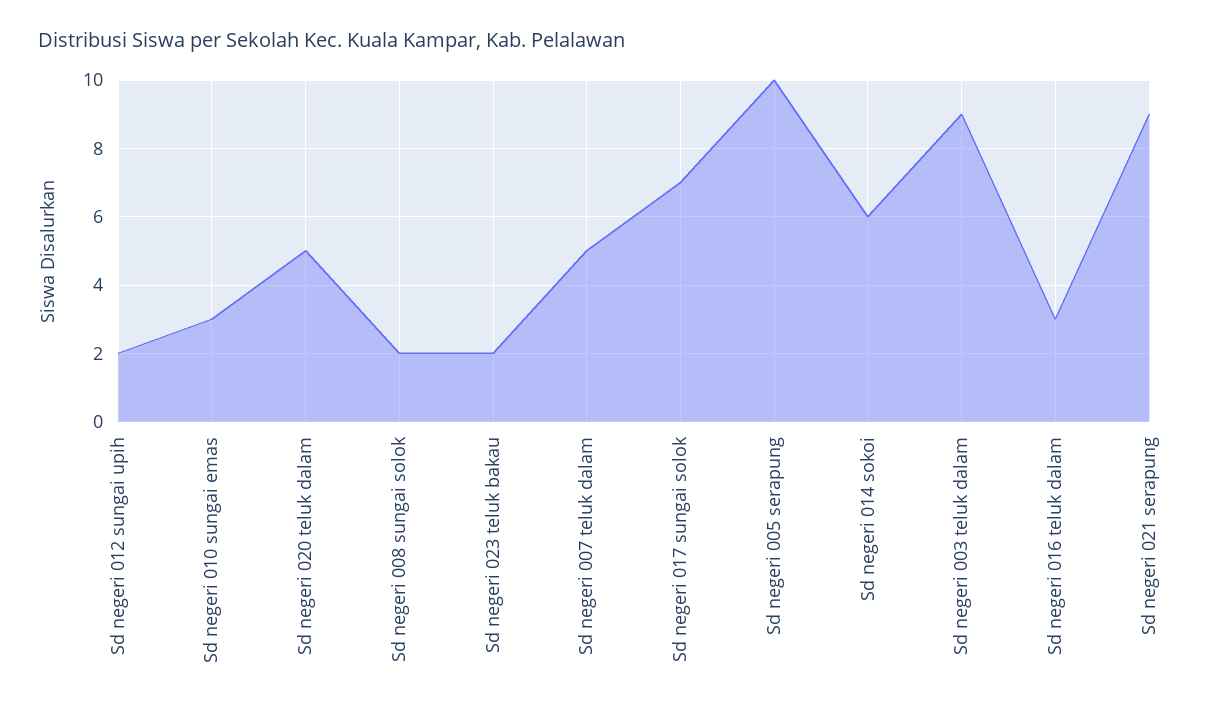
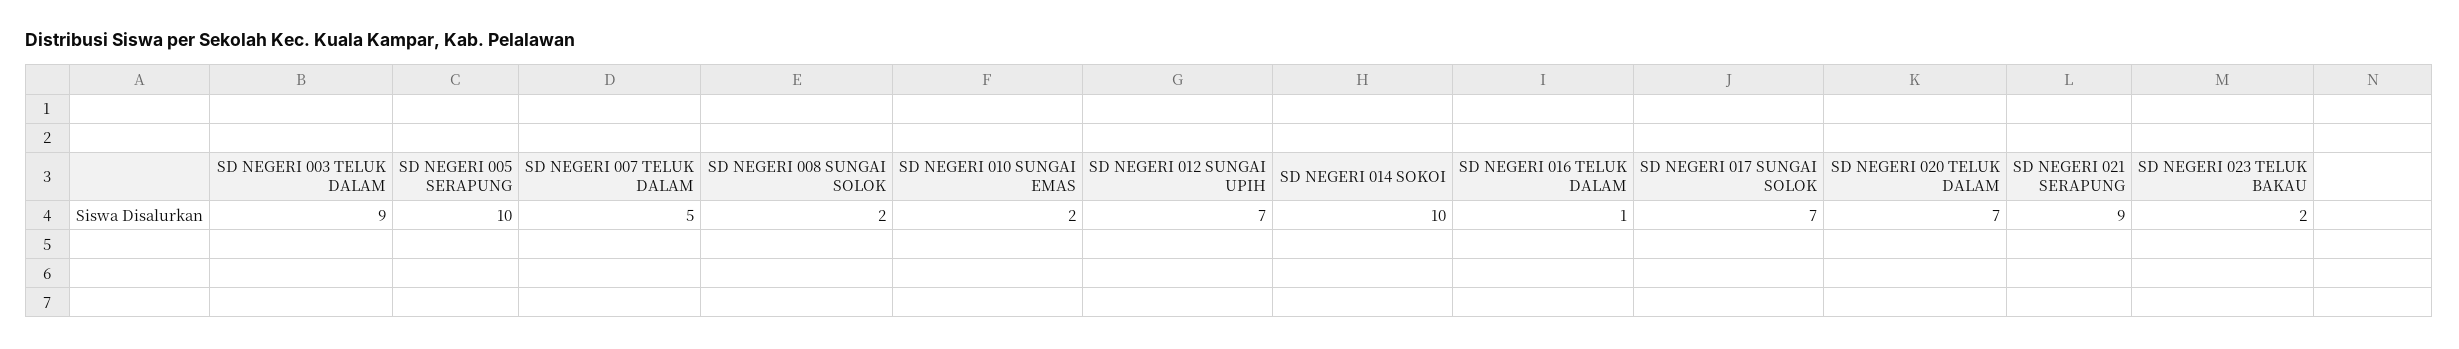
  {
-   "Sd negeri 012 sungai upih": 2,
+   "Sd negeri 012 sungai upih": 7,
-   "Sd negeri 010 sungai emas": 3,
+   "Sd negeri 010 sungai emas": 2,
-   "Sd negeri 020 teluk dalam": 5,
+   "Sd negeri 020 teluk dalam": 7,
    "Sd negeri 008 sungai solok": 2,
    "Sd negeri 023 teluk bakau": 2,
    "Sd negeri 007 teluk dalam": 5,
    "Sd negeri 017 sungai solok": 7,
    "Sd negeri 005 serapung": 10,
-   "Sd negeri 014 sokoi": 6,
+   "Sd negeri 014 sokoi": 10,
    "Sd negeri 003 teluk dalam": 9,
-   "Sd negeri 016 teluk dalam": 3,
+   "Sd negeri 016 teluk dalam": 1,
    "Sd negeri 021 serapung": 9
  }

